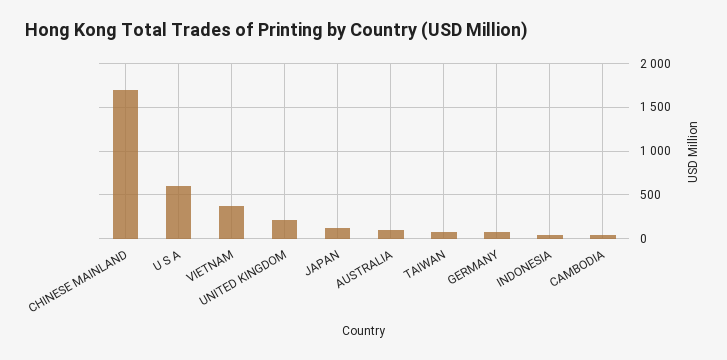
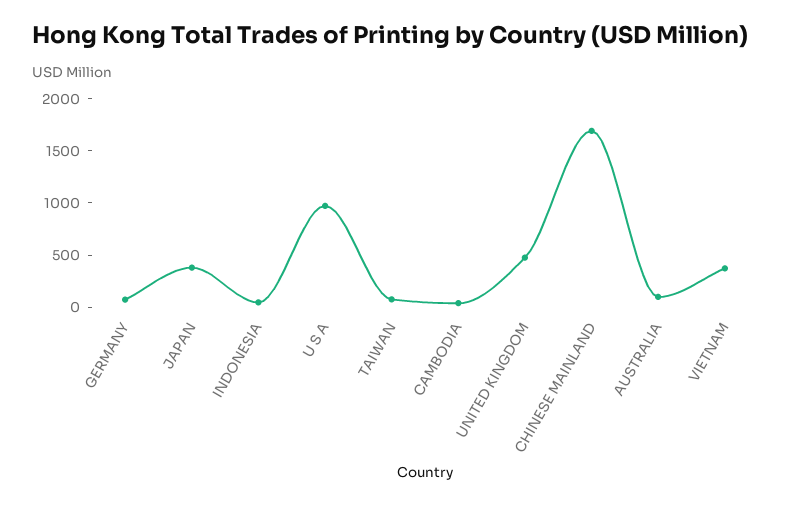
  {
    "CHINESE MAINLAND": 1700,
-   "U S A": 600,
+   "U S A": 1000,
    "VIETNAM": 400,
-   "UNITED KINGDOM": 200,
+   "UNITED KINGDOM": 500,
-   "JAPAN": 100,
+   "JAPAN": 400,
    "AUSTRALIA": 100,
    "TAIWAN": 100,
    "GERMANY": 100,
    "INDONESIA": 0,
    "CAMBODIA": 0
  }

